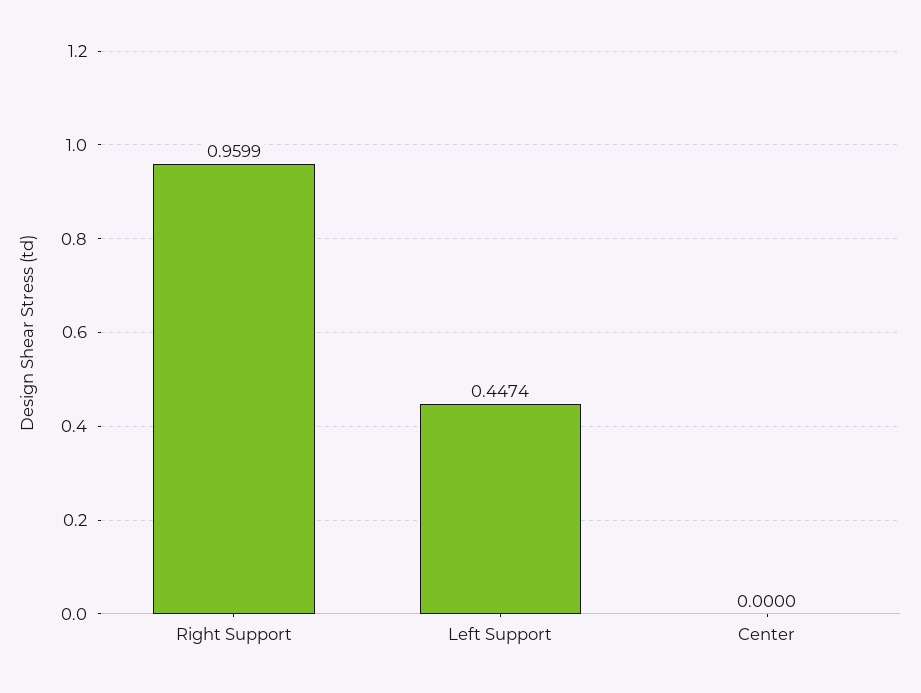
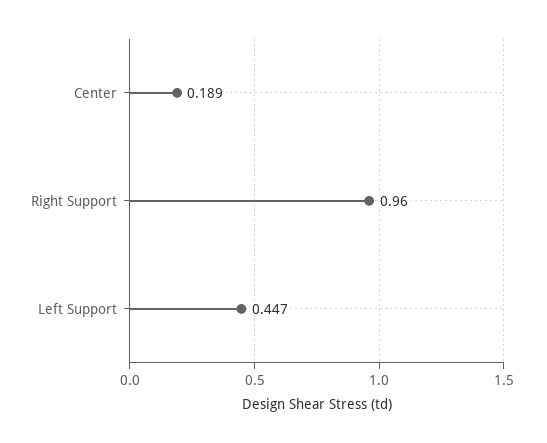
  {
    "Right Support": 0.9599,
    "Left Support": 0.4474,
-   "Center": 0
+   "Center": 0.189
  }

